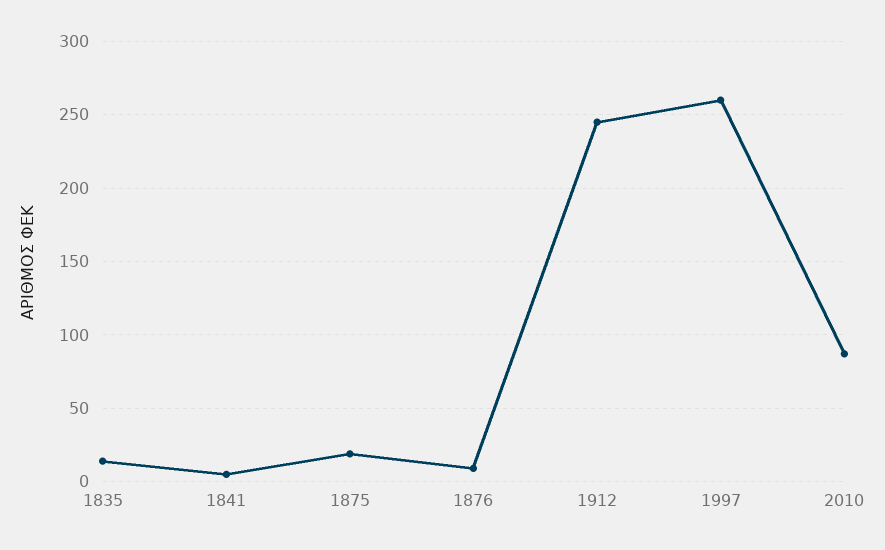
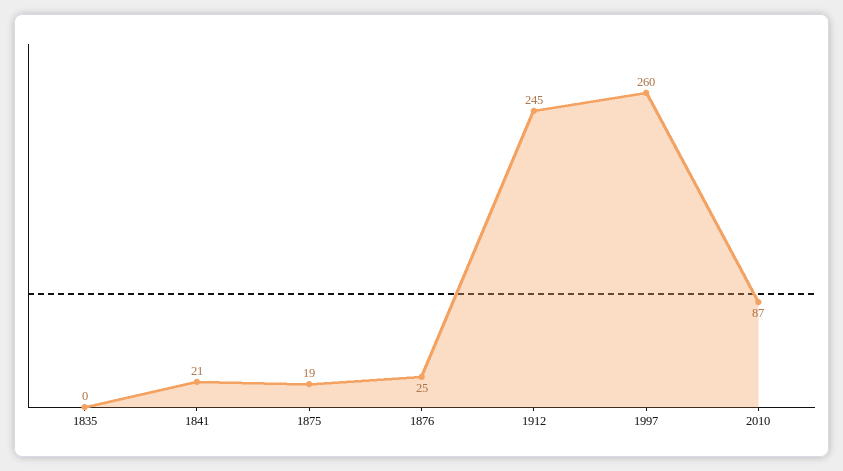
  {
-   "1835": 15,
+   "1835": 0,
-   "1841": 5,
+   "1841": 21,
    "1875": 19,
-   "1876": 10,
+   "1876": 25,
    "1912": 245,
    "1997": 260,
    "2010": 87
  }

